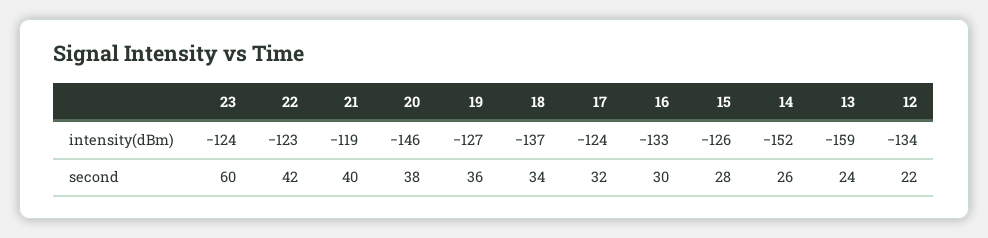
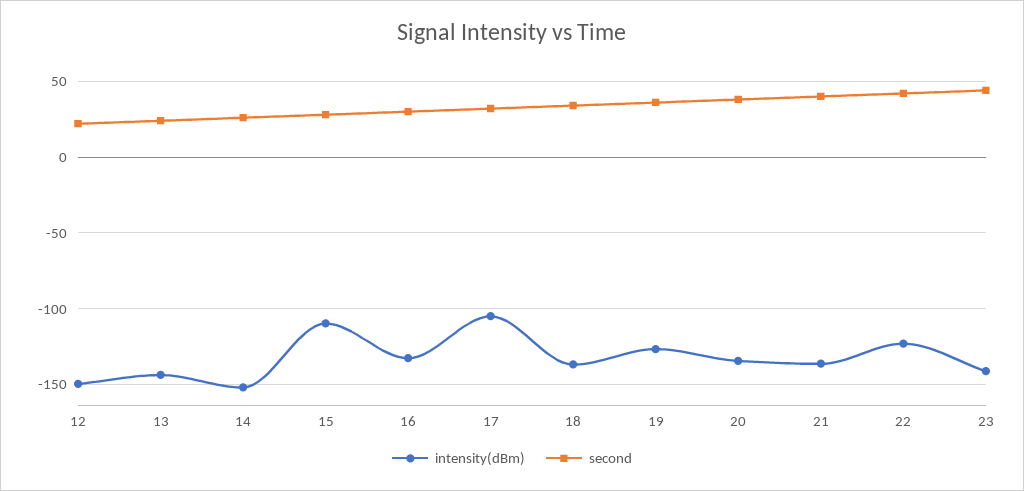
  {
    "intensity(dBm)": {
-     "23": -124,
+     "23": -140,
      "22": -123,
-     "21": -119,
+     "21": -135,
-     "20": -146,
+     "20": -135,
      "19": -127,
      "18": -137,
-     "17": -124,
+     "17": -105,
      "16": -133,
-     "15": -126,
+     "15": -110,
      "14": -152,
-     "13": -159,
+     "13": -145,
-     "12": -134
+     "12": -150
    },
    "second": {
-     "23": 60,
+     "23": 45,
      "22": 42,
      "21": 40,
      "20": 38,
      "19": 36,
      "18": 34,
      "17": 32,
      "16": 30,
      "15": 28,
      "14": 26,
      "13": 24,
      "12": 22
    }
  }

